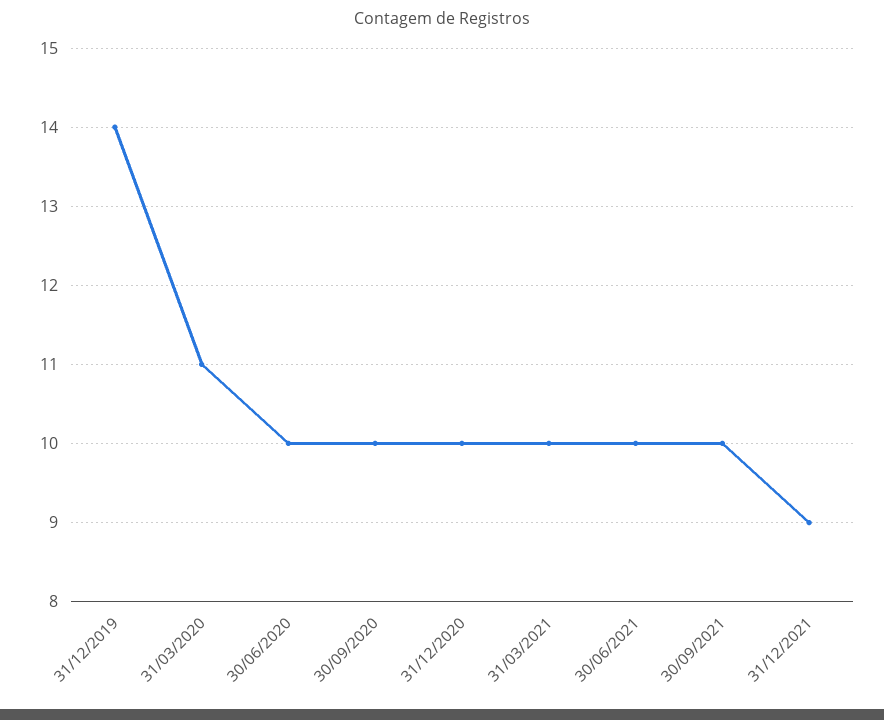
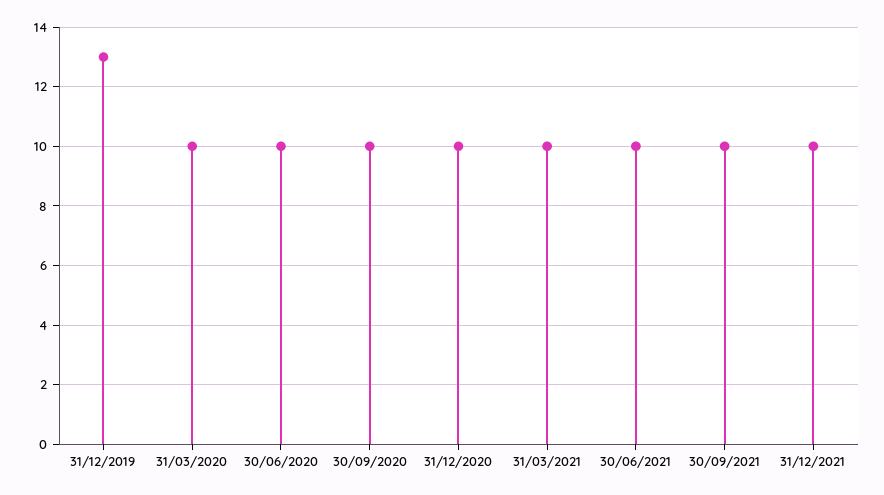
  {
-   "31/12/2019": 14,
+   "31/12/2019": 13,
-   "31/03/2020": 11,
+   "31/03/2020": 10,
    "30/06/2020": 10,
    "30/09/2020": 10,
    "31/12/2020": 10,
    "31/03/2021": 10,
    "30/06/2021": 10,
    "30/09/2021": 10,
-   "31/12/2021": 9
+   "31/12/2021": 10
  }

